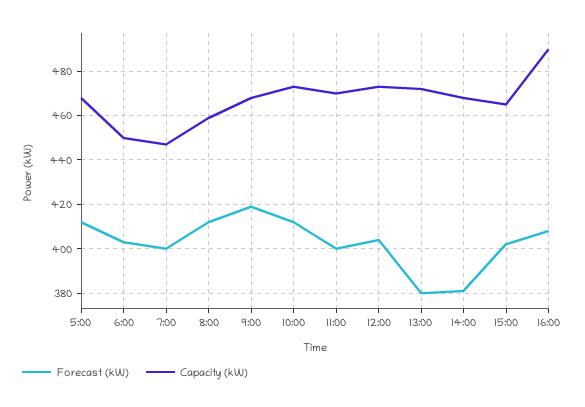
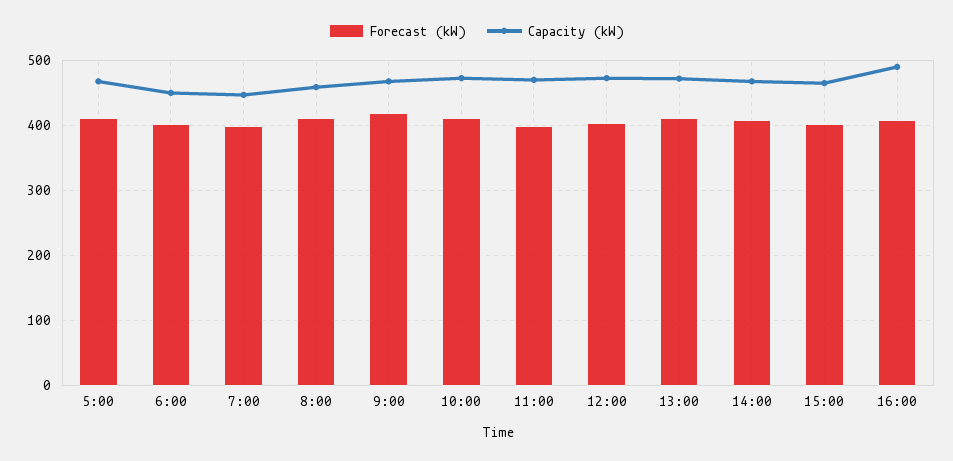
  {
    "Forecast (kW)": {
      "5:00": 410,
      "6:00": 405,
      "7:00": 400,
      "8:00": 410,
      "9:00": 420,
      "10:00": 410,
      "11:00": 400,
      "12:00": 405,
-     "13:00": 380,
+     "13:00": 410,
-     "14:00": 380,
+     "14:00": 410,
      "15:00": 400,
      "16:00": 410
    },
    "Capacity (kW)": {
      "5:00": 470,
      "6:00": 450,
      "7:00": 445,
      "8:00": 460,
      "9:00": 470,
      "10:00": 475,
      "11:00": 470,
      "12:00": 475,
      "13:00": 470,
      "14:00": 470,
      "15:00": 465,
      "16:00": 490
    }
  }

